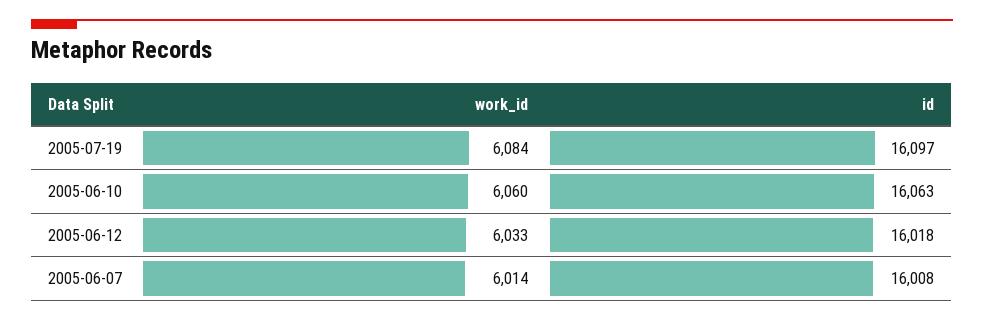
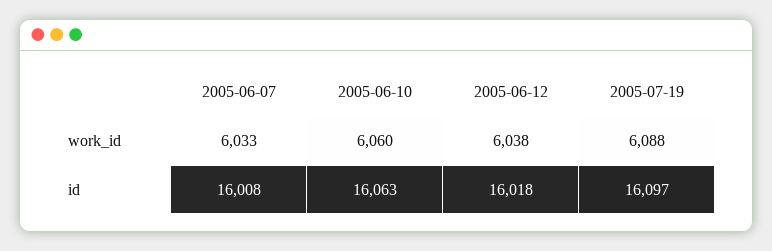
  {
    "work_id": {
-     "2005-07-19": 6084,
+     "2005-07-19": 6088,
      "2005-06-10": 6060,
-     "2005-06-12": 6033,
+     "2005-06-12": 6038,
-     "2005-06-07": 6014
+     "2005-06-07": 6033
    },
    "id": {
      "2005-07-19": 16097,
      "2005-06-10": 16063,
      "2005-06-12": 16018,
      "2005-06-07": 16008
    }
  }

